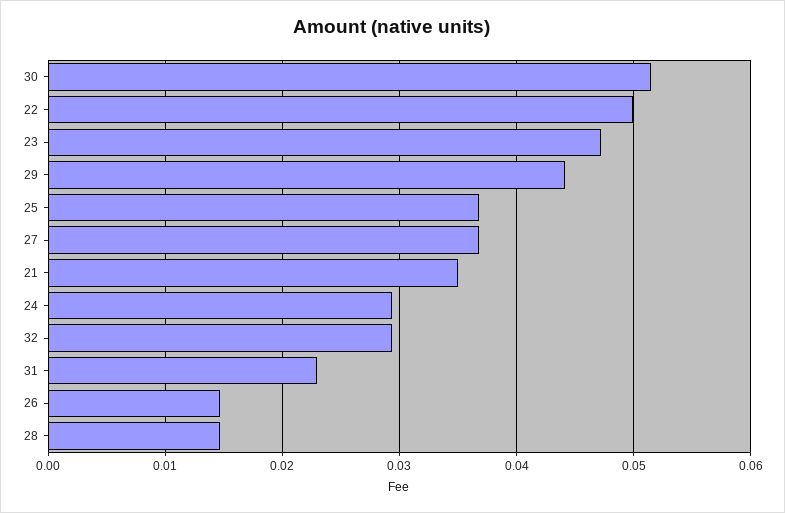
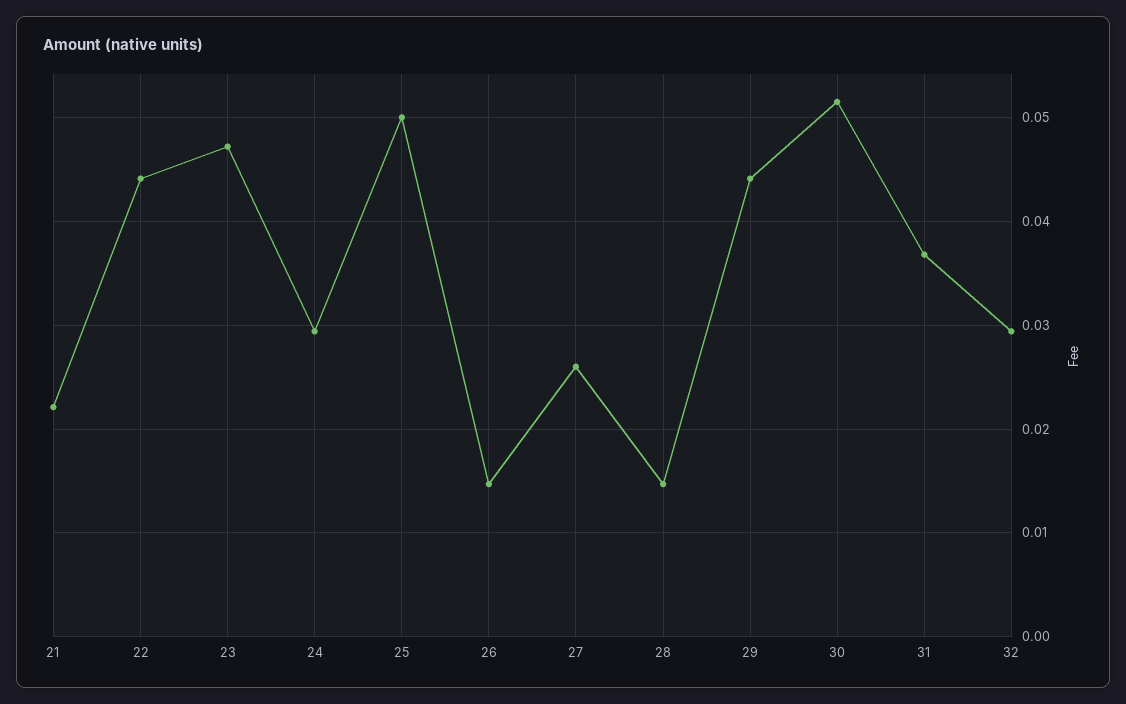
  {
    "30": 0.052,
-   "22": 0.05,
+   "22": 0.044,
    "23": 0.047,
    "29": 0.044,
-   "25": 0.037,
+   "25": 0.05,
-   "27": 0.037,
+   "27": 0.026,
-   "21": 0.035,
+   "21": 0.022,
    "24": 0.029,
    "32": 0.029,
-   "31": 0.023,
+   "31": 0.037,
    "26": 0.015,
    "28": 0.015
  }

